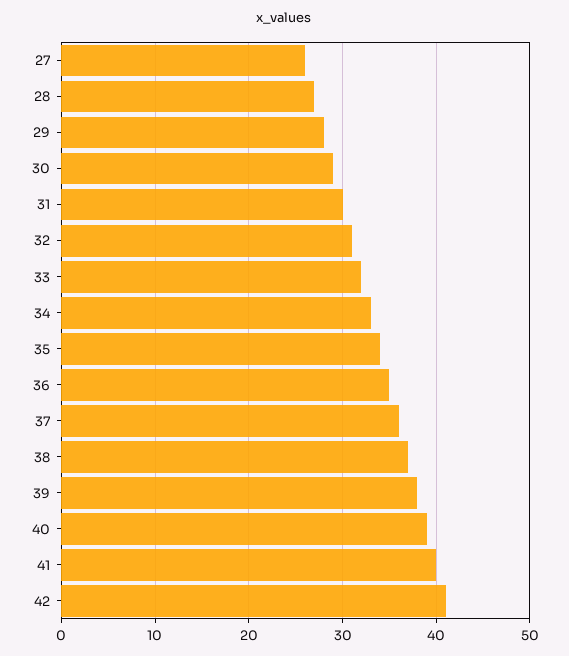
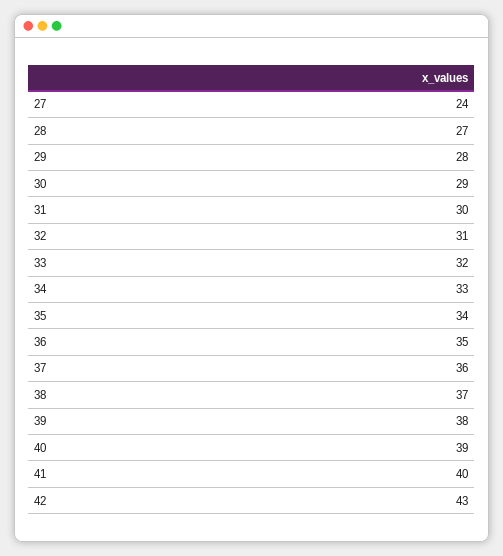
  {
-   "27": 26,
+   "27": 24,
    "28": 27,
    "29": 28,
    "30": 29,
    "31": 30,
    "32": 31,
    "33": 32,
    "34": 33,
    "35": 34,
    "36": 35,
    "37": 36,
    "38": 37,
    "39": 38,
    "40": 39,
    "41": 40,
-   "42": 41
+   "42": 43
  }

